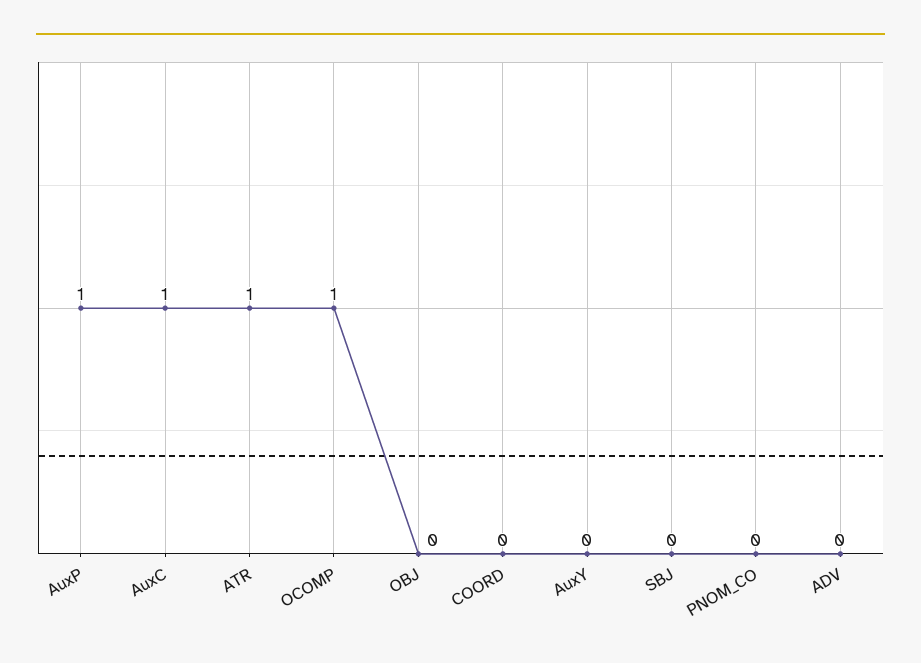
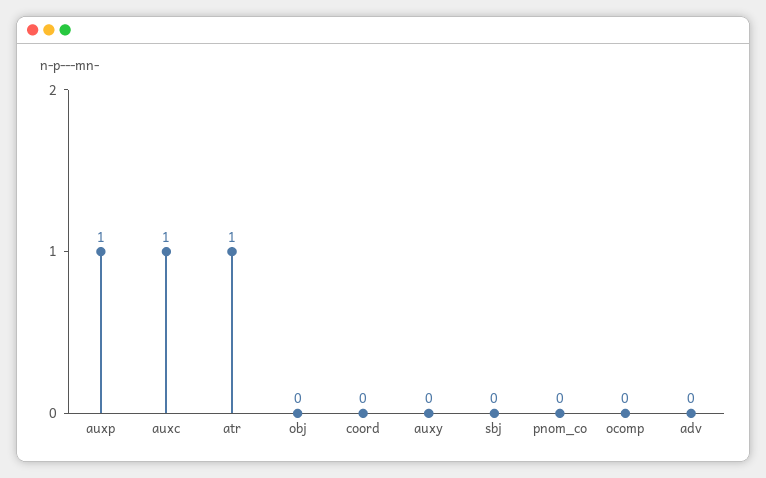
  {
    "AuxP": 1,
    "AuxC": 1,
    "ATR": 1,
-   "OCOMP": 1,
+   "OCOMP": 0,
    "OBJ": 0,
    "COORD": 0,
    "AuxY": 0,
    "SBJ": 0,
    "PNOM_CO": 0,
    "ADV": 0
  }

